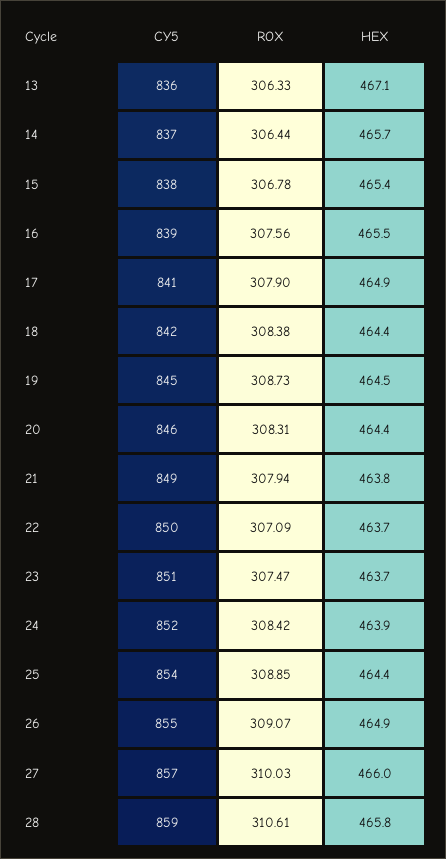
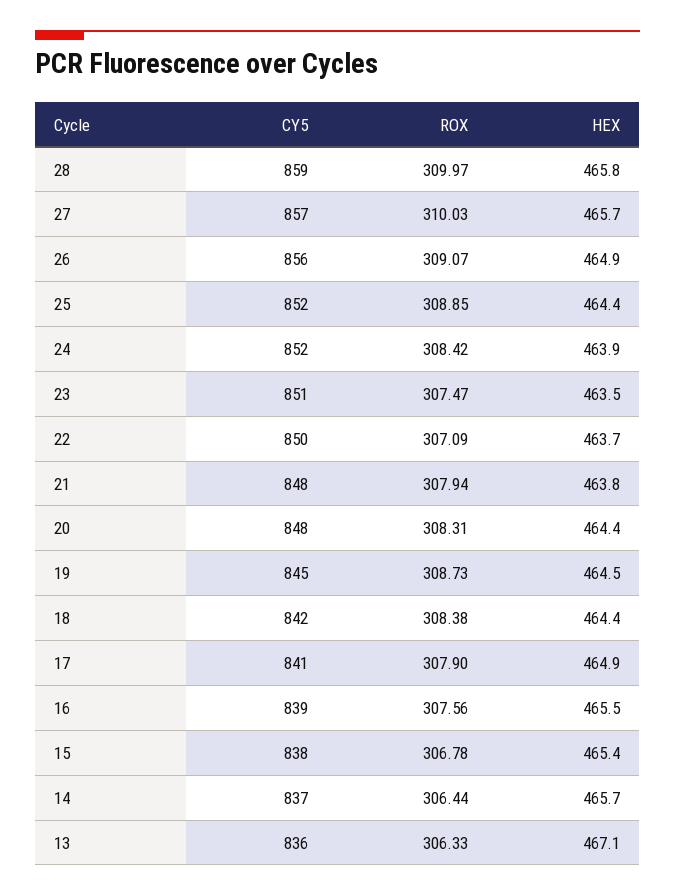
  {
    "CY5": {
      "13": 836,
      "14": 837,
      "15": 838,
      "16": 839,
      "17": 841,
      "18": 842,
      "19": 845,
-     "20": 846,
+     "20": 848,
-     "21": 849,
+     "21": 848,
      "22": 850,
      "23": 851,
      "24": 852,
-     "25": 854,
+     "25": 852,
-     "26": 855,
+     "26": 856,
      "27": 857,
      "28": 859
    },
    "ROX": {
      "13": 306.33,
      "14": 306.44,
      "15": 306.78,
      "16": 307.56,
      "17": 307.9,
      "18": 308.38,
      "19": 308.73,
      "20": 308.31,
      "21": 307.94,
      "22": 307.09,
      "23": 307.47,
      "24": 308.42,
      "25": 308.85,
      "26": 309.07,
      "27": 310.03,
-     "28": 310.61
+     "28": 309.97
    },
    "HEX": {
      "13": 467.1,
      "14": 465.7,
      "15": 465.4,
      "16": 465.5,
      "17": 464.9,
      "18": 464.4,
      "19": 464.5,
      "20": 464.4,
      "21": 463.8,
      "22": 463.7,
-     "23": 463.7,
+     "23": 463.5,
      "24": 463.9,
      "25": 464.4,
      "26": 464.9,
-     "27": 466,
+     "27": 465.7,
      "28": 465.8
    }
  }

